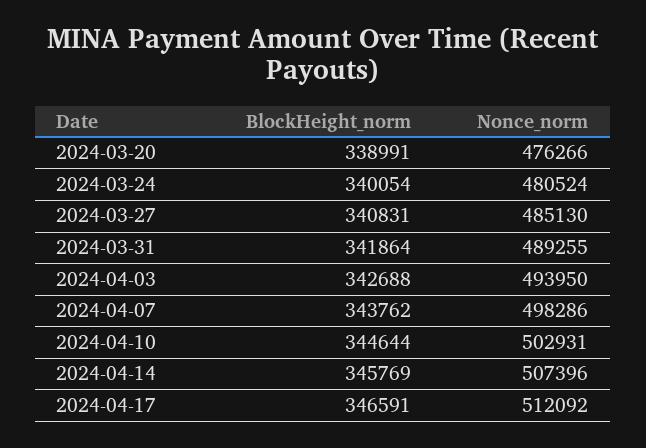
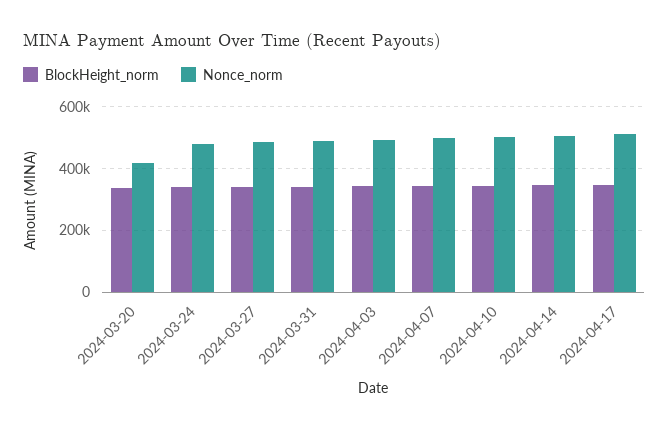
  {
    "BlockHeight_norm": {
      "2024-03-20": 338991,
      "2024-03-24": 340054,
      "2024-03-27": 340831,
      "2024-03-31": 341864,
      "2024-04-03": 342688,
      "2024-04-07": 343762,
      "2024-04-10": 344644,
      "2024-04-14": 345769,
      "2024-04-17": 346591
    },
    "Nonce_norm": {
-     "2024-03-20": 476266,
+     "2024-03-20": 420000,
      "2024-03-24": 480524,
      "2024-03-27": 485130,
      "2024-03-31": 489255,
      "2024-04-03": 493950,
      "2024-04-07": 498286,
      "2024-04-10": 502931,
      "2024-04-14": 507396,
      "2024-04-17": 512092
    }
  }

